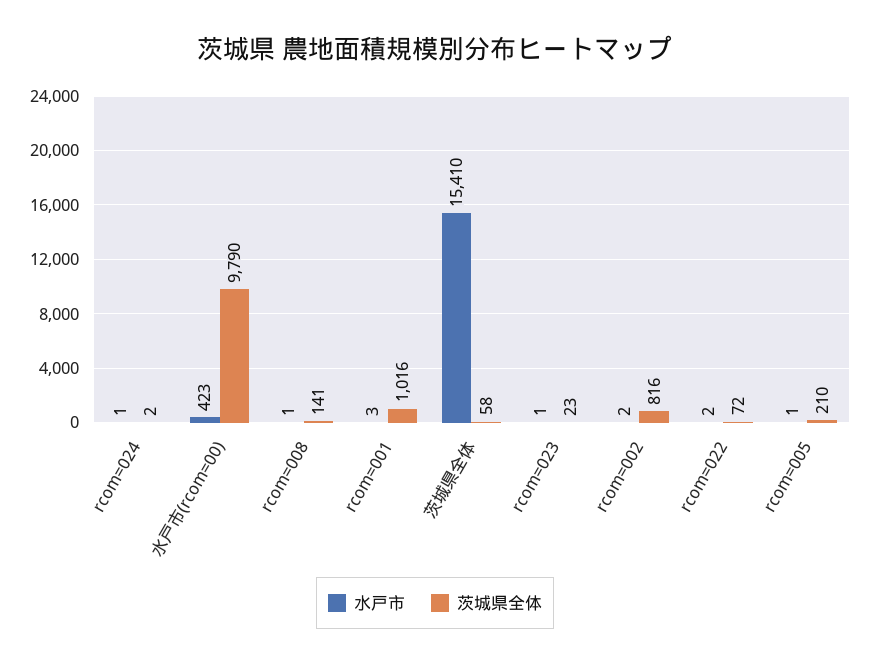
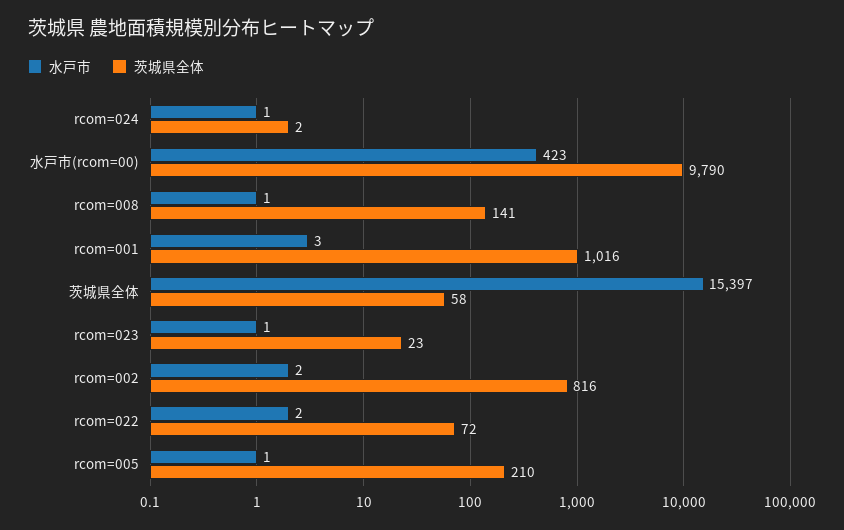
  {
    "水戸市": {
      "rcom=024": 1,
      "水戸市(rcom=00)": 423,
      "rcom=008": 1,
      "rcom=001": 3,
-     "茨城県全体": 15410,
+     "茨城県全体": 15397,
      "rcom=023": 1,
      "rcom=002": 2,
      "rcom=022": 2,
      "rcom=005": 1
    },
    "茨城県全体": {
      "rcom=024": 2,
      "水戸市(rcom=00)": 9790,
      "rcom=008": 141,
      "rcom=001": 1016,
      "茨城県全体": 58,
      "rcom=023": 23,
      "rcom=002": 816,
      "rcom=022": 72,
      "rcom=005": 210
    }
  }

